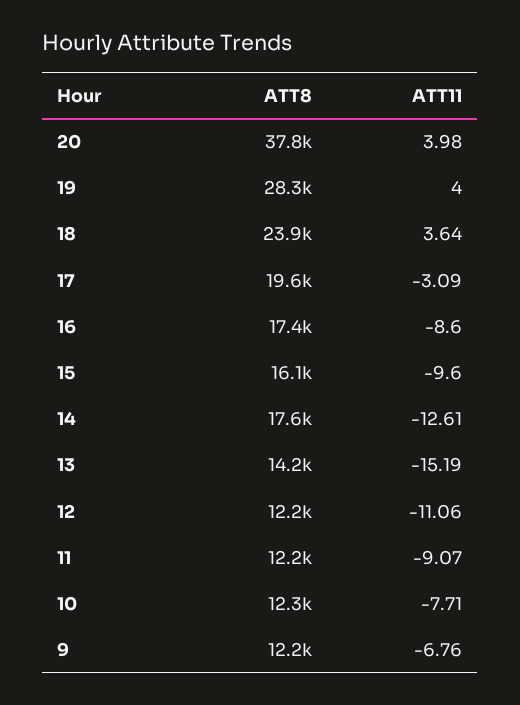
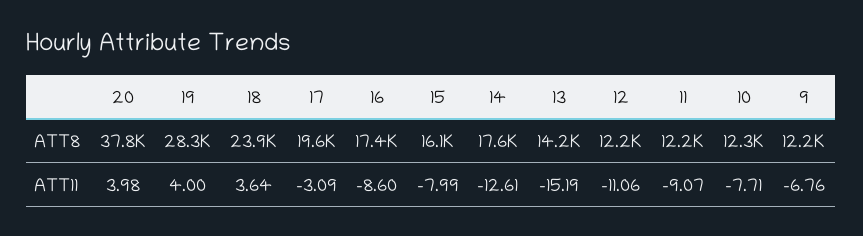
  {
    "ATT8": {
      "20": 37800,
      "19": 28300,
      "18": 23900,
      "17": 19600,
      "16": 17400,
      "15": 16100,
      "14": 17600,
      "13": 14200,
      "12": 12200,
      "11": 12200,
      "10": 12300,
      "9": 12200
    },
    "ATT11": {
      "20": 3.98,
      "19": 4,
      "18": 3.64,
      "17": -3.09,
      "16": -8.6,
-     "15": -9.6,
+     "15": -7.99,
      "14": -12.61,
      "13": -15.19,
      "12": -11.06,
      "11": -9.07,
      "10": -7.71,
      "9": -6.76
    }
  }

